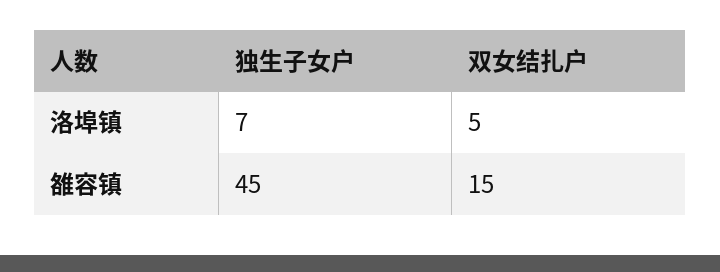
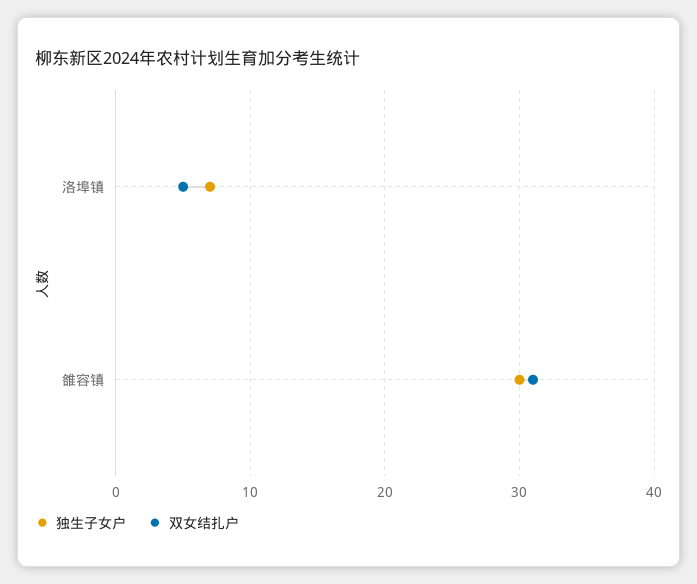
  {
    "独生子女户": {
      "洛埠镇": 7,
-     "雒容镇": 45
+     "雒容镇": 30
    },
    "双女结扎户": {
      "洛埠镇": 5,
-     "雒容镇": 15
+     "雒容镇": 31
    }
  }

